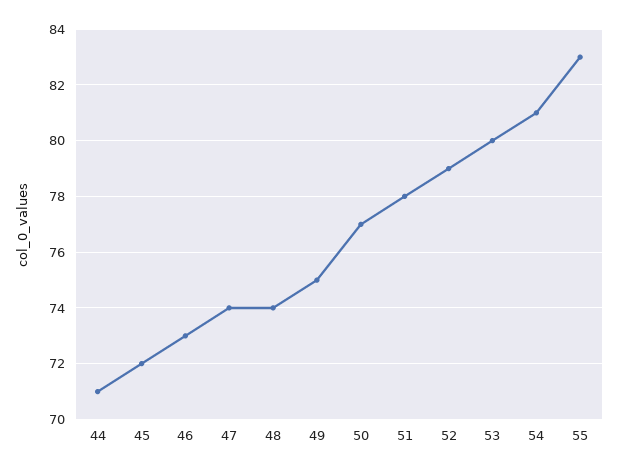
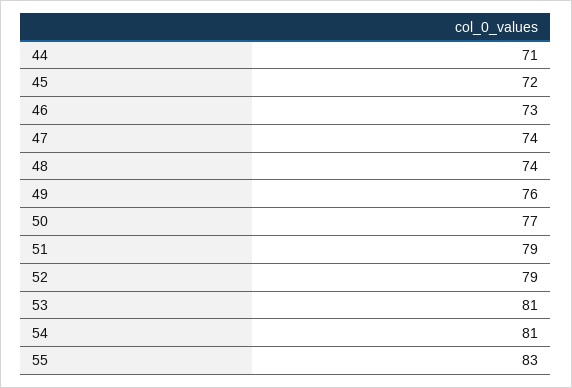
  {
    "44": 71,
    "45": 72,
    "46": 73,
    "47": 74,
    "48": 74,
-   "49": 75,
+   "49": 76,
    "50": 77,
-   "51": 78,
+   "51": 79,
    "52": 79,
-   "53": 80,
+   "53": 81,
    "54": 81,
    "55": 83
  }

